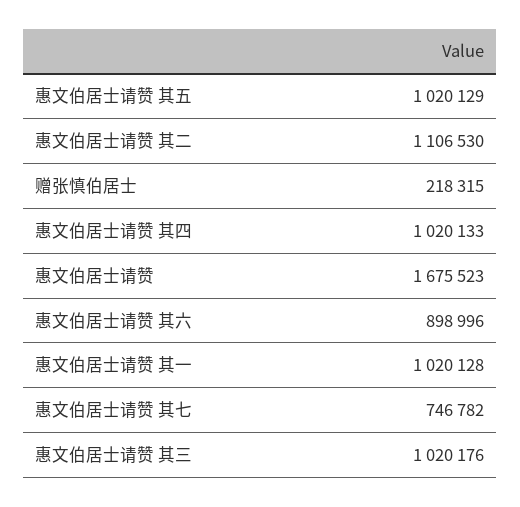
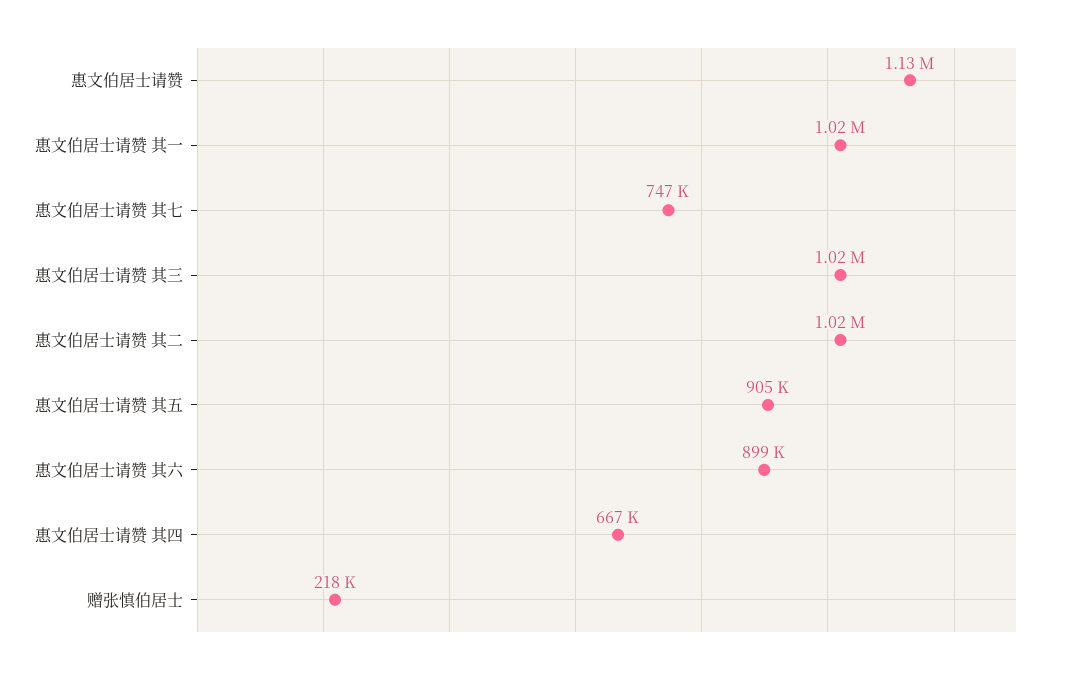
  {
-   "惠文伯居士请赞 其五": 1020129,
+   "惠文伯居士请赞 其五": 905000,
-   "惠文伯居士请赞 其二": 1106530,
+   "惠文伯居士请赞 其二": 1020000,
    "赠张慎伯居士": 218315,
-   "惠文伯居士请赞 其四": 1020133,
+   "惠文伯居士请赞 其四": 667000,
-   "惠文伯居士请赞": 1675523,
+   "惠文伯居士请赞": 1130000,
    "惠文伯居士请赞 其六": 898996,
    "惠文伯居士请赞 其一": 1020128,
    "惠文伯居士请赞 其七": 746782,
    "惠文伯居士请赞 其三": 1020176
  }

